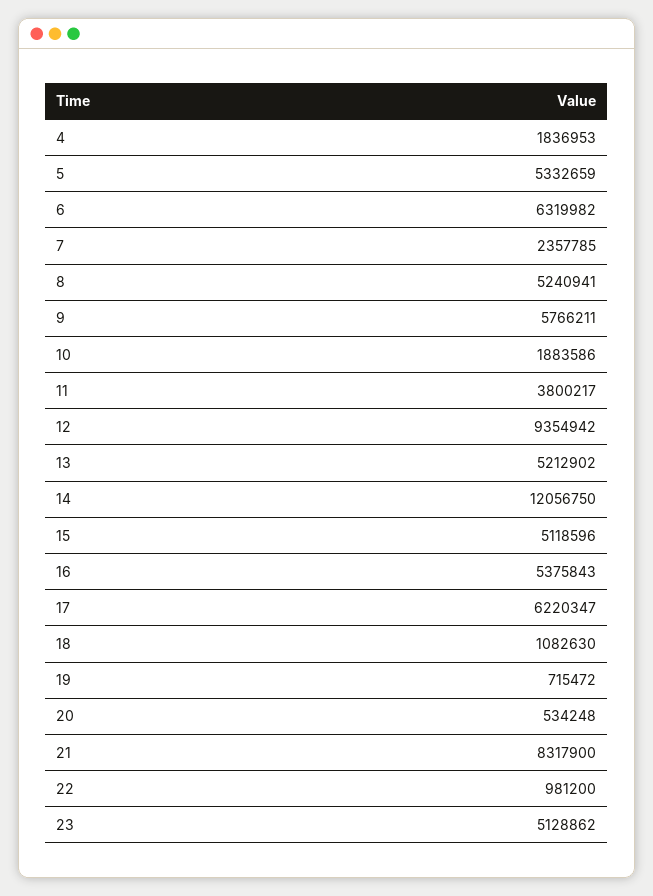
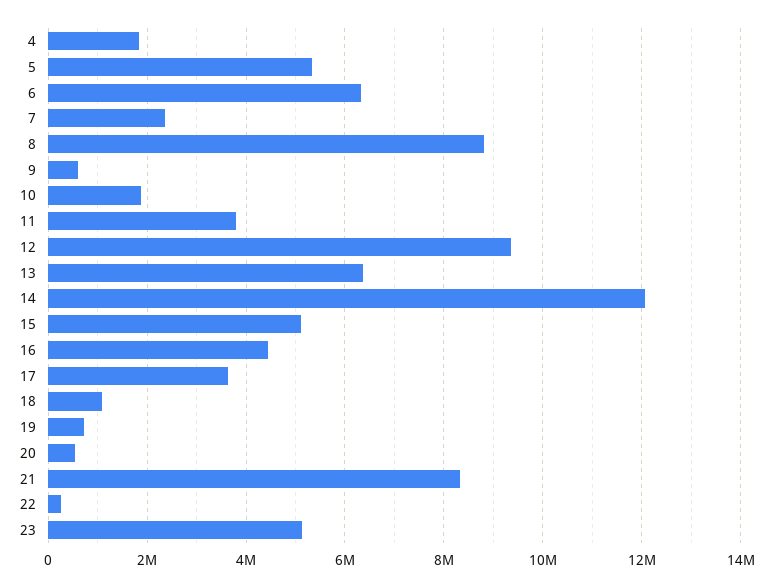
  {
    "4": 1836953,
    "5": 5332659,
    "6": 6319982,
    "7": 2357785,
-   "8": 5240941,
+   "8": 8800000,
-   "9": 5766211,
+   "9": 600000,
    "10": 1883586,
    "11": 3800217,
    "12": 9354942,
-   "13": 5212902,
+   "13": 6400000,
    "14": 12056750,
    "15": 5118596,
-   "16": 5375843,
+   "16": 4400000,
-   "17": 6220347,
+   "17": 3600000,
    "18": 1082630,
    "19": 715472,
    "20": 534248,
    "21": 8317900,
-   "22": 981200,
+   "22": 200000,
    "23": 5128862
  }

